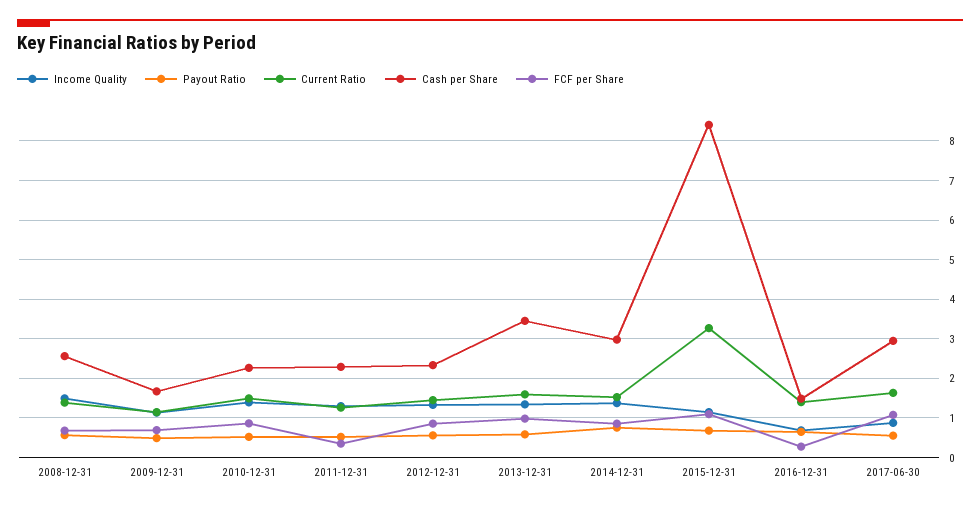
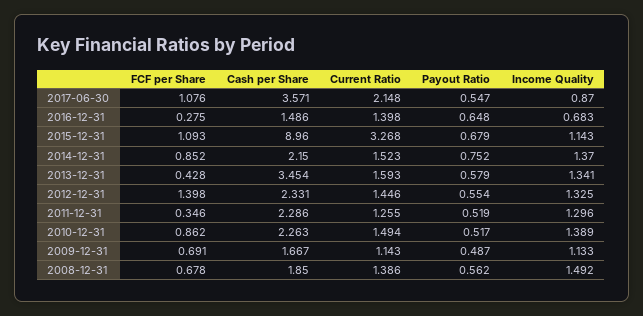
  {
    "Income Quality": {
      "2008-12-31": 1.492,
      "2009-12-31": 1.133,
      "2010-12-31": 1.389,
      "2011-12-31": 1.296,
      "2012-12-31": 1.325,
      "2013-12-31": 1.341,
      "2014-12-31": 1.37,
      "2015-12-31": 1.143,
      "2016-12-31": 0.683,
      "2017-06-30": 0.87
    },
    "Payout Ratio": {
      "2008-12-31": 0.562,
      "2009-12-31": 0.487,
      "2010-12-31": 0.517,
      "2011-12-31": 0.519,
      "2012-12-31": 0.554,
      "2013-12-31": 0.579,
      "2014-12-31": 0.752,
      "2015-12-31": 0.679,
      "2016-12-31": 0.648,
      "2017-06-30": 0.547
    },
    "Current Ratio": {
      "2008-12-31": 1.386,
      "2009-12-31": 1.143,
      "2010-12-31": 1.494,
      "2011-12-31": 1.255,
      "2012-12-31": 1.446,
      "2013-12-31": 1.593,
      "2014-12-31": 1.523,
      "2015-12-31": 3.268,
      "2016-12-31": 1.398,
-     "2017-06-30": 1.6
+     "2017-06-30": 2.148
    },
    "Cash per Share": {
-     "2008-12-31": 2.6,
+     "2008-12-31": 1.85,
      "2009-12-31": 1.667,
      "2010-12-31": 2.263,
      "2011-12-31": 2.286,
      "2012-12-31": 2.331,
      "2013-12-31": 3.454,
-     "2014-12-31": 3,
+     "2014-12-31": 2.15,
-     "2015-12-31": 8.4,
+     "2015-12-31": 8.96,
      "2016-12-31": 1.486,
-     "2017-06-30": 3
+     "2017-06-30": 3.571
    },
    "FCF per Share": {
      "2008-12-31": 0.678,
      "2009-12-31": 0.691,
      "2010-12-31": 0.862,
      "2011-12-31": 0.346,
-     "2012-12-31": 0.8,
+     "2012-12-31": 1.398,
-     "2013-12-31": 1,
+     "2013-12-31": 0.428,
      "2014-12-31": 0.852,
      "2015-12-31": 1.093,
      "2016-12-31": 0.275,
      "2017-06-30": 1.076
    }
  }

